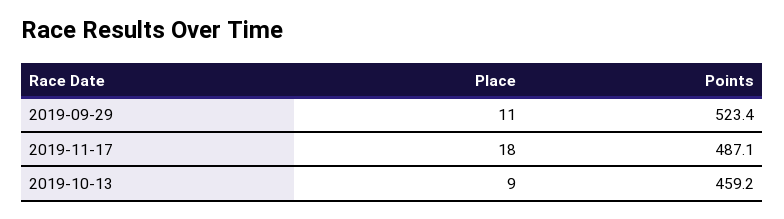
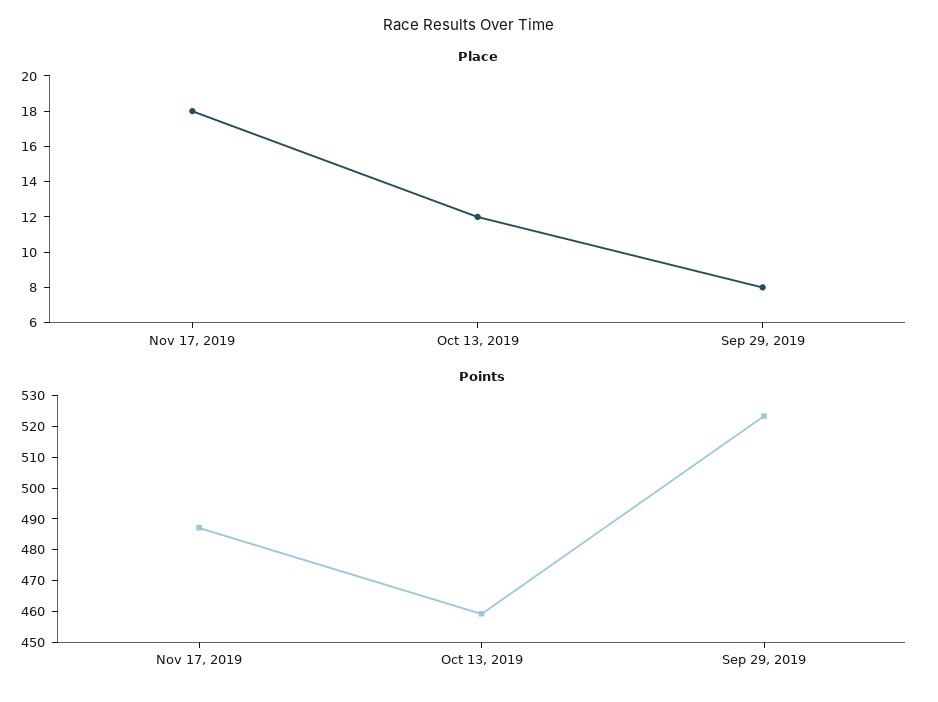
  {
    "Place": {
-     "2019-09-29": 11,
+     "2019-09-29": 8,
      "2019-11-17": 18,
-     "2019-10-13": 9
+     "2019-10-13": 12
    },
    "Points": {
      "2019-09-29": 523.4,
      "2019-11-17": 487.1,
      "2019-10-13": 459.2
    }
  }

